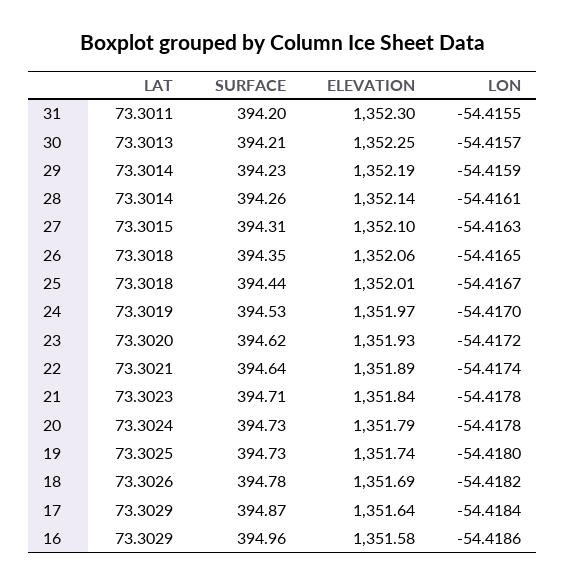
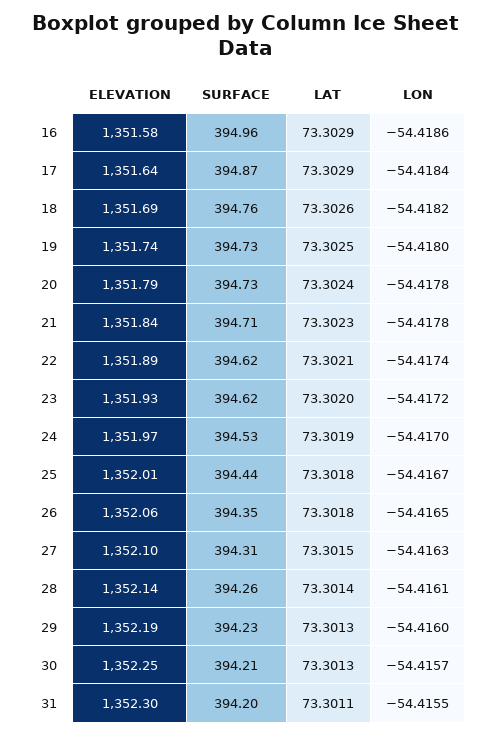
  {
    "LAT": {
      "31": 73.3011,
      "30": 73.3013,
-     "29": 73.3014,
+     "29": 73.3013,
      "28": 73.3014,
      "27": 73.3015,
      "26": 73.3018,
      "25": 73.3018,
      "24": 73.3019,
      "23": 73.302,
      "22": 73.3021,
      "21": 73.3023,
      "20": 73.3024,
      "19": 73.3025,
      "18": 73.3026,
      "17": 73.3029,
      "16": 73.3029
    },
    "SURFACE": {
      "31": 394.2,
      "30": 394.21,
      "29": 394.23,
      "28": 394.26,
      "27": 394.31,
      "26": 394.35,
      "25": 394.44,
      "24": 394.53,
      "23": 394.62,
-     "22": 394.64,
+     "22": 394.62,
      "21": 394.71,
      "20": 394.73,
      "19": 394.73,
-     "18": 394.78,
+     "18": 394.76,
      "17": 394.87,
      "16": 394.96
    },
    "ELEVATION": {
      "31": 1352.3,
      "30": 1352.25,
      "29": 1352.19,
      "28": 1352.14,
      "27": 1352.1,
      "26": 1352.06,
      "25": 1352.01,
      "24": 1351.97,
      "23": 1351.93,
      "22": 1351.89,
      "21": 1351.84,
      "20": 1351.79,
      "19": 1351.74,
      "18": 1351.69,
      "17": 1351.64,
      "16": 1351.58
    },
    "LON": {
      "31": -54.4155,
      "30": -54.4157,
-     "29": -54.4159,
+     "29": -54.416,
      "28": -54.4161,
      "27": -54.4163,
      "26": -54.4165,
      "25": -54.4167,
      "24": -54.417,
      "23": -54.4172,
      "22": -54.4174,
      "21": -54.4178,
      "20": -54.4178,
      "19": -54.418,
      "18": -54.4182,
      "17": -54.4184,
      "16": -54.4186
    }
  }

